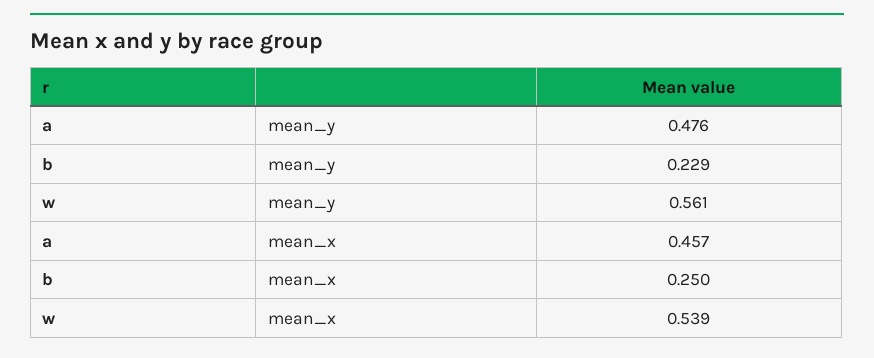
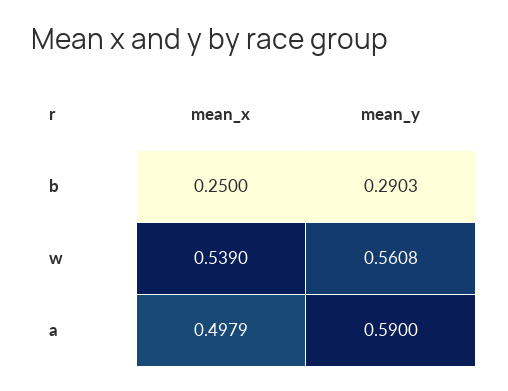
  {
    "a": {
-     "mean_y": 0.476,
+     "mean_y": 0.59,
-     "mean_x": 0.457
+     "mean_x": 0.4979
    },
    "b": {
-     "mean_y": 0.229,
+     "mean_y": 0.2903,
      "mean_x": 0.25
    },
    "w": {
      "mean_y": 0.5608,
      "mean_x": 0.539
    }
  }

